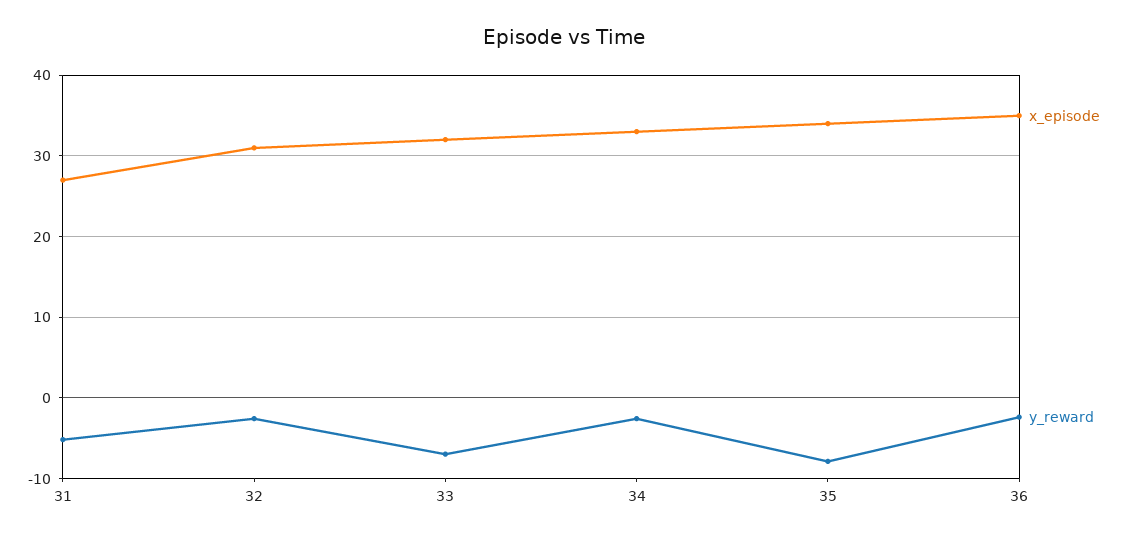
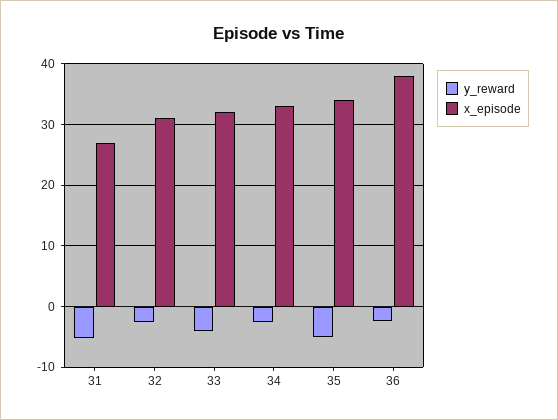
  {
    "x_episode": {
      "31": 27,
      "32": 31,
      "33": 32,
      "34": 33,
      "35": 34,
-     "36": 35
+     "36": 38
    },
    "y_reward": {
      "31": -5,
      "32": -3,
-     "33": -7,
+     "33": -4,
      "34": -3,
-     "35": -8,
+     "35": -5,
      "36": -2
    }
  }

